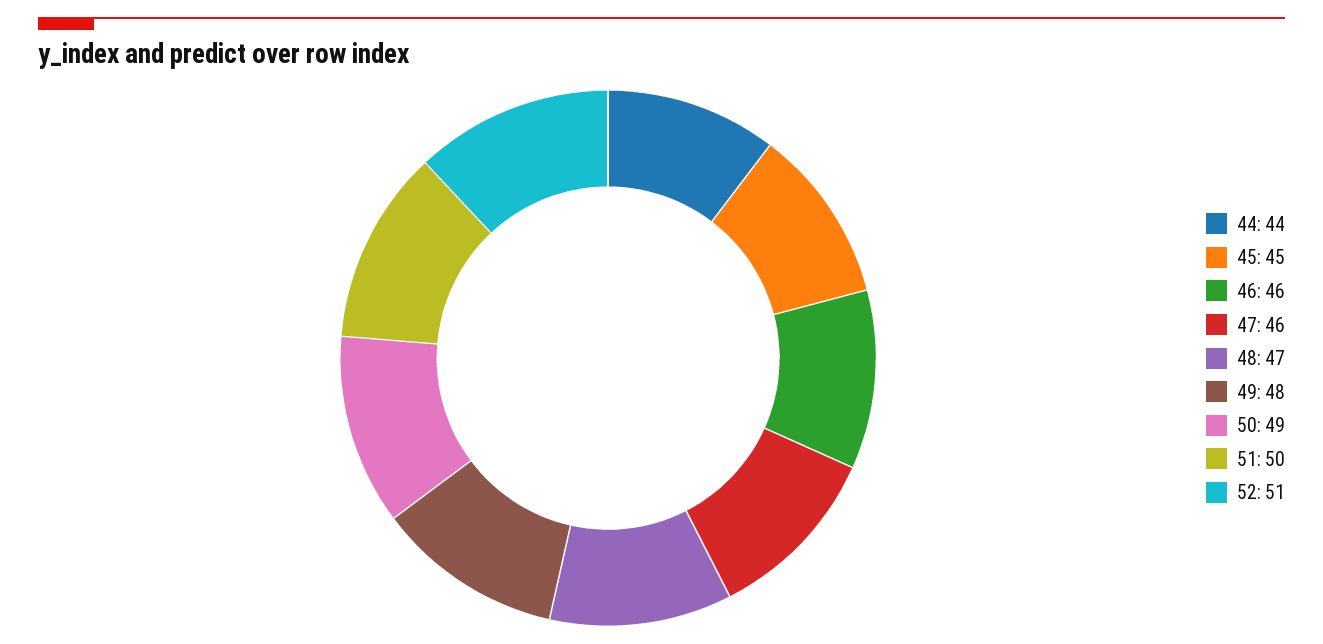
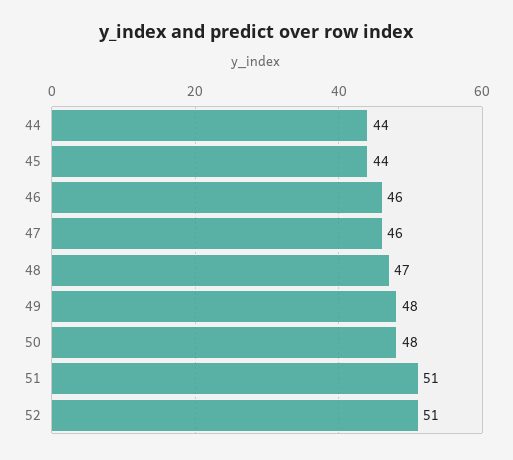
  {
    "44": 44,
-   "45": 45,
+   "45": 44,
    "46": 46,
    "47": 46,
    "48": 47,
    "49": 48,
-   "50": 49,
+   "50": 48,
-   "51": 50,
+   "51": 51,
    "52": 51
  }

